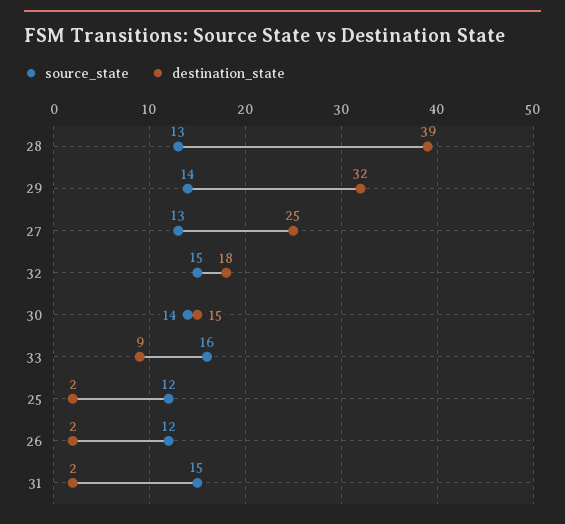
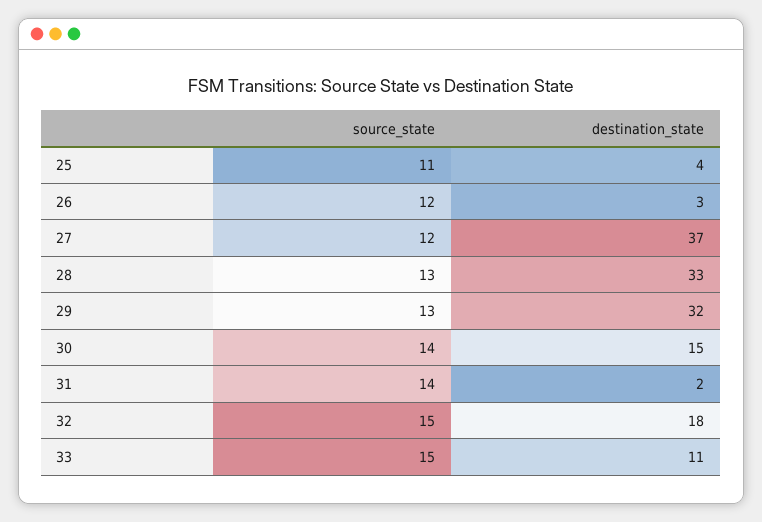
  {
    "source_state": {
      "28": 13,
-     "29": 14,
+     "29": 13,
-     "27": 13,
+     "27": 12,
      "32": 15,
      "30": 14,
-     "33": 16,
+     "33": 15,
-     "25": 12,
+     "25": 11,
      "26": 12,
-     "31": 15
+     "31": 14
    },
    "destination_state": {
-     "28": 39,
+     "28": 33,
      "29": 32,
-     "27": 25,
+     "27": 37,
      "32": 18,
      "30": 15,
-     "33": 9,
+     "33": 11,
-     "25": 2,
+     "25": 4,
-     "26": 2,
+     "26": 3,
      "31": 2
    }
  }

